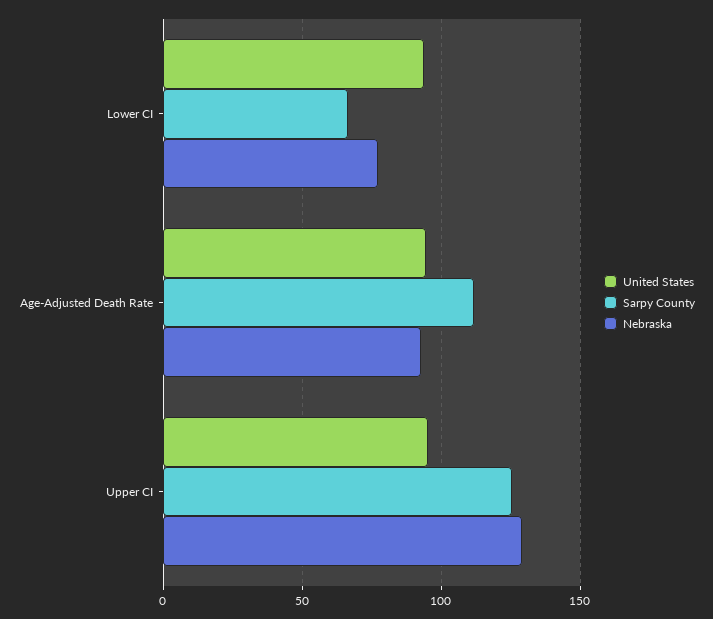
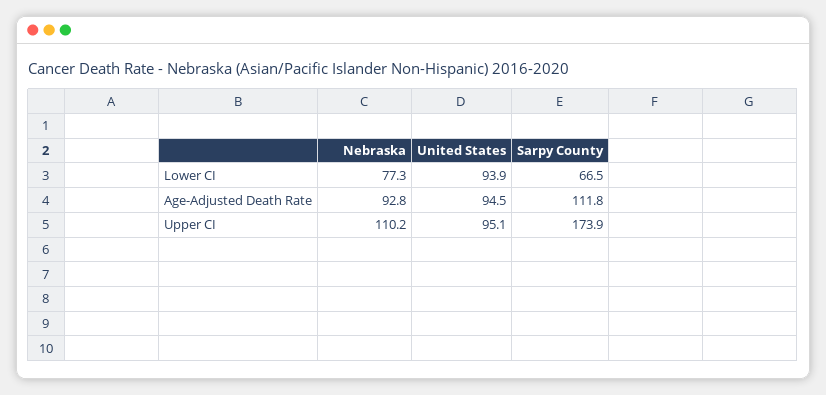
  {
    "United States": {
      "Lower CI": 93.9,
      "Age-Adjusted Death Rate": 94.5,
      "Upper CI": 95.1
    },
    "Sarpy County": {
      "Lower CI": 66.5,
      "Age-Adjusted Death Rate": 111.8,
-     "Upper CI": 125
+     "Upper CI": 173.9
    },
    "Nebraska": {
      "Lower CI": 77.3,
      "Age-Adjusted Death Rate": 92.8,
-     "Upper CI": 130
+     "Upper CI": 110.2
    }
  }

